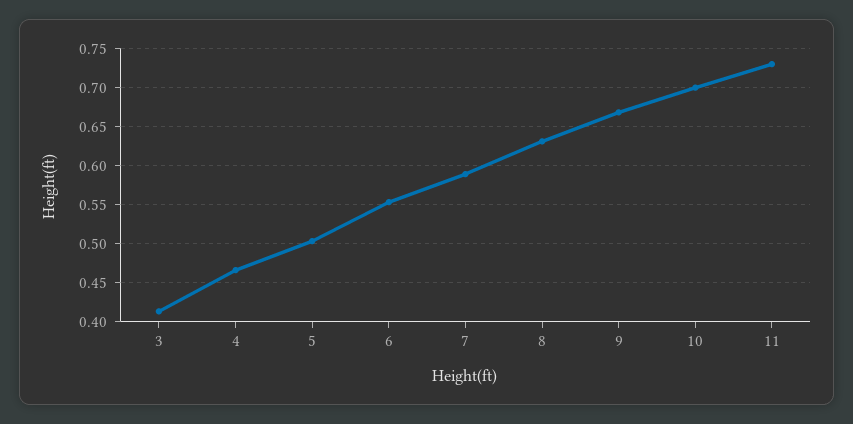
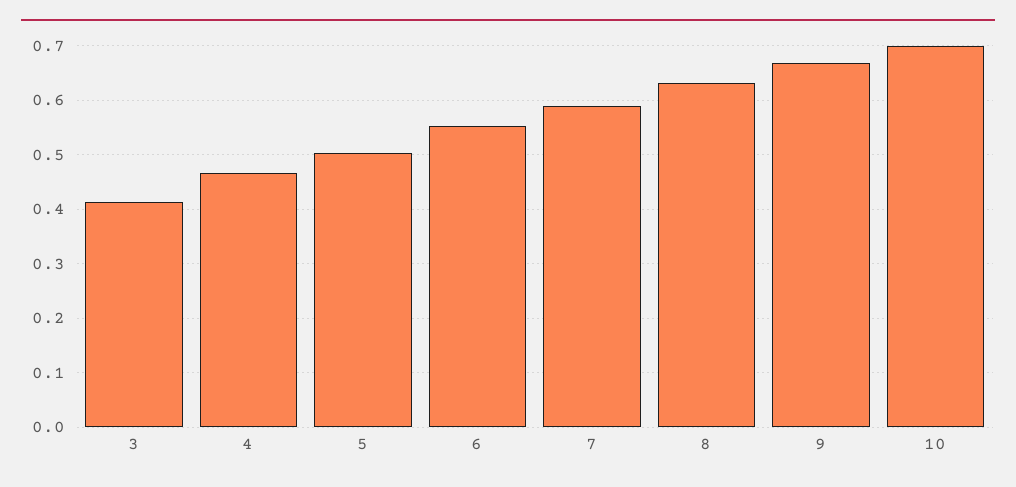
  {
    "3": 0.41,
    "4": 0.47,
    "5": 0.5,
    "6": 0.55,
    "7": 0.59,
    "8": 0.63,
    "9": 0.67,
-   "10": 0.7,
+   "10": 0.7
-   "11": 0.73
  }

